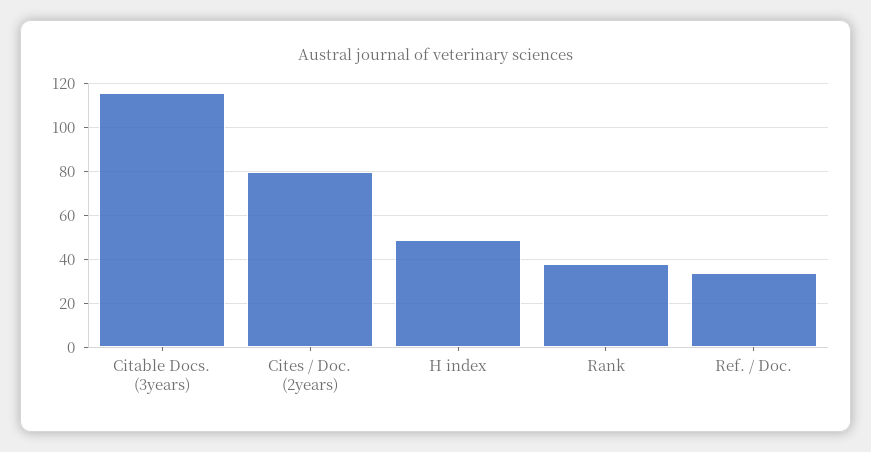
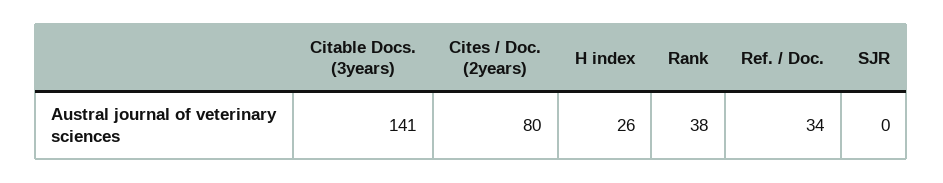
  {
-   "Citable Docs. (3years)": 115,
+   "Citable Docs. (3years)": 141,
    "Cites / Doc. (2years)": 80,
-   "H index": 50,
+   "H index": 26,
    "Rank": 38,
-   "Ref. / Doc.": 34
+   "Ref. / Doc.": 34,
+   "SJR": 0
  }

